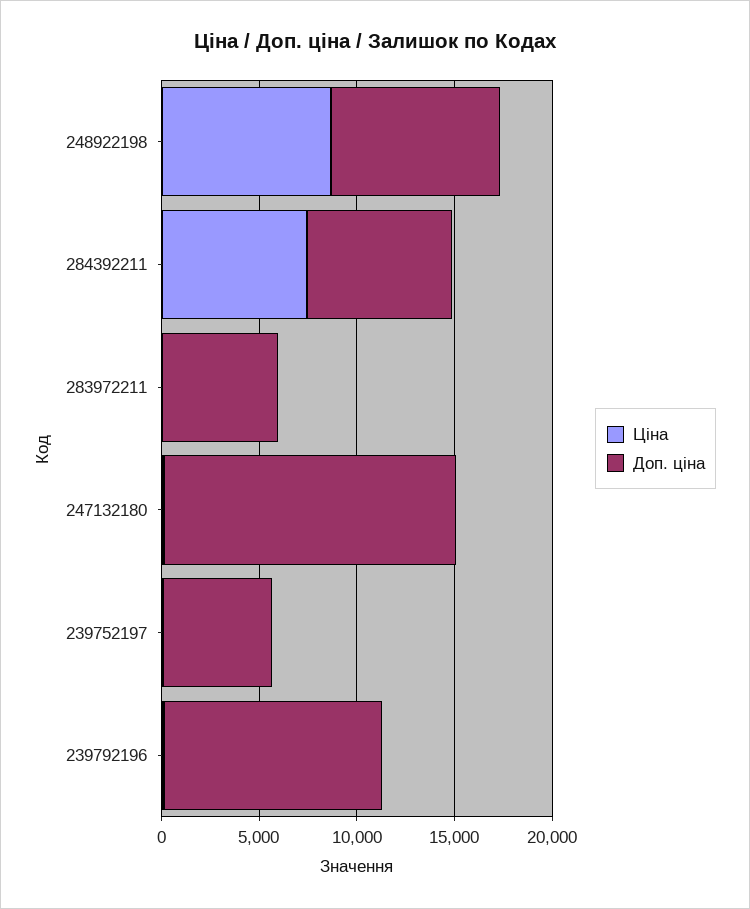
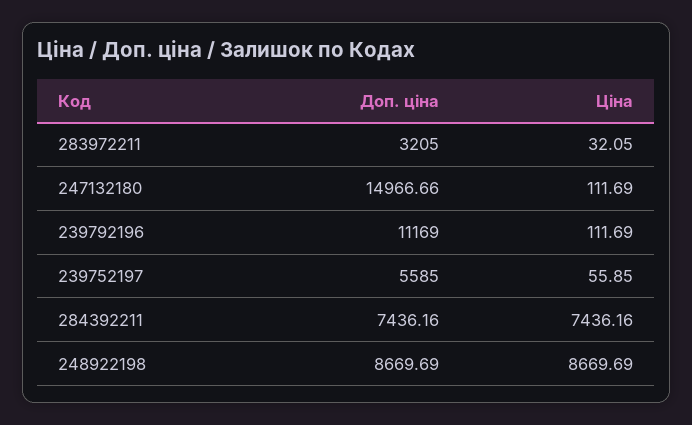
  {
    "Ціна": {
      "248922198": 8669.69,
      "284392211": 7436.16,
      "283972211": 32.05,
      "247132180": 111.69,
      "239752197": 55.85,
      "239792196": 111.69
    },
    "Доп. ціна": {
      "248922198": 8669.69,
      "284392211": 7436.16,
-     "283972211": 6000,
+     "283972211": 3205,
      "247132180": 14966.66,
      "239752197": 5585,
      "239792196": 11169
    }
  }

